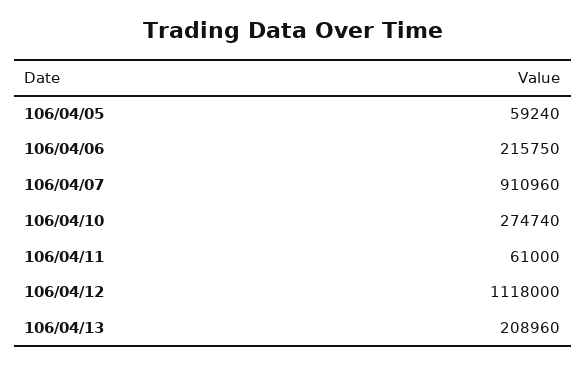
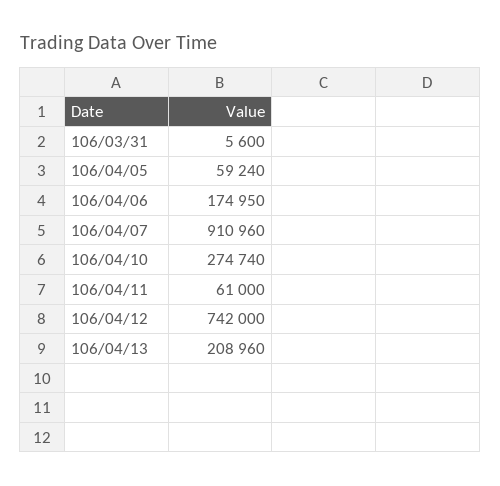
  {
    "106/04/05": 59240,
-   "106/04/06": 215750,
+   "106/04/06": 174950,
    "106/04/07": 910960,
    "106/04/10": 274740,
    "106/04/11": 61000,
-   "106/04/12": 1118000,
+   "106/04/12": 742000,
-   "106/04/13": 208960
+   "106/04/13": 208960,
+   "106/03/31": 5600
  }

